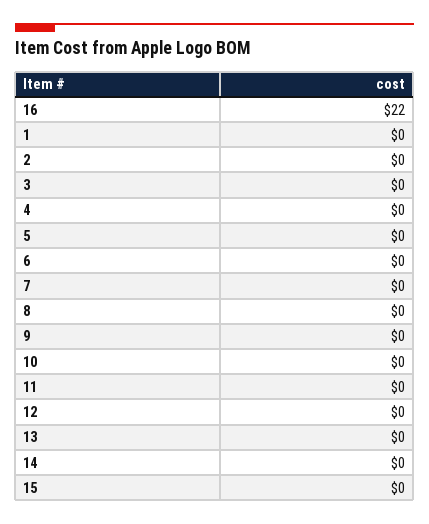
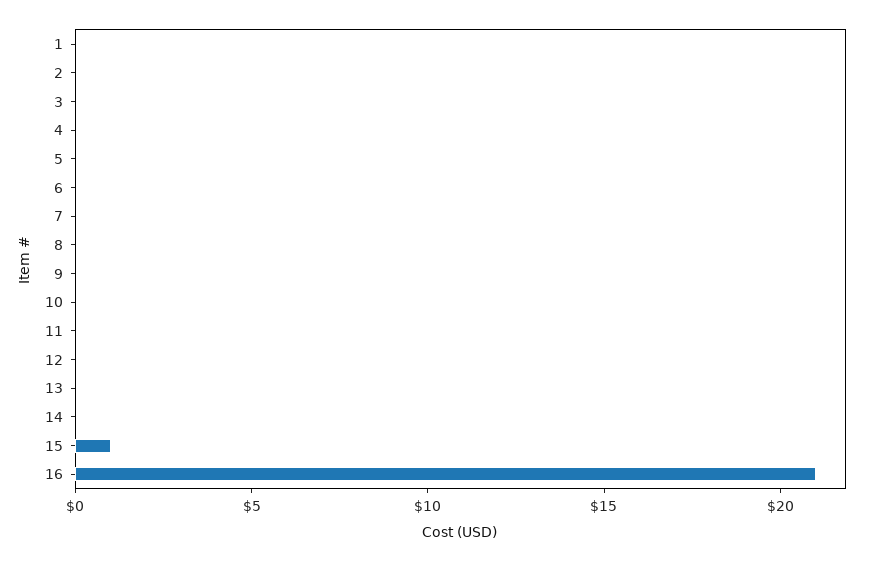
  {
-   "16": 22,
+   "16": 21,
    "1": 0,
    "2": 0,
    "3": 0,
    "4": 0,
    "5": 0,
    "6": 0,
    "7": 0,
    "8": 0,
    "9": 0,
    "10": 0,
    "11": 0,
    "12": 0,
    "13": 0,
    "14": 0,
-   "15": 0
+   "15": 1
  }

